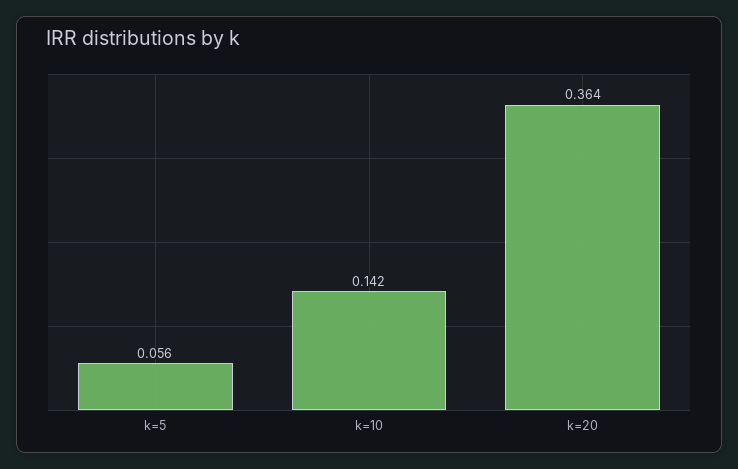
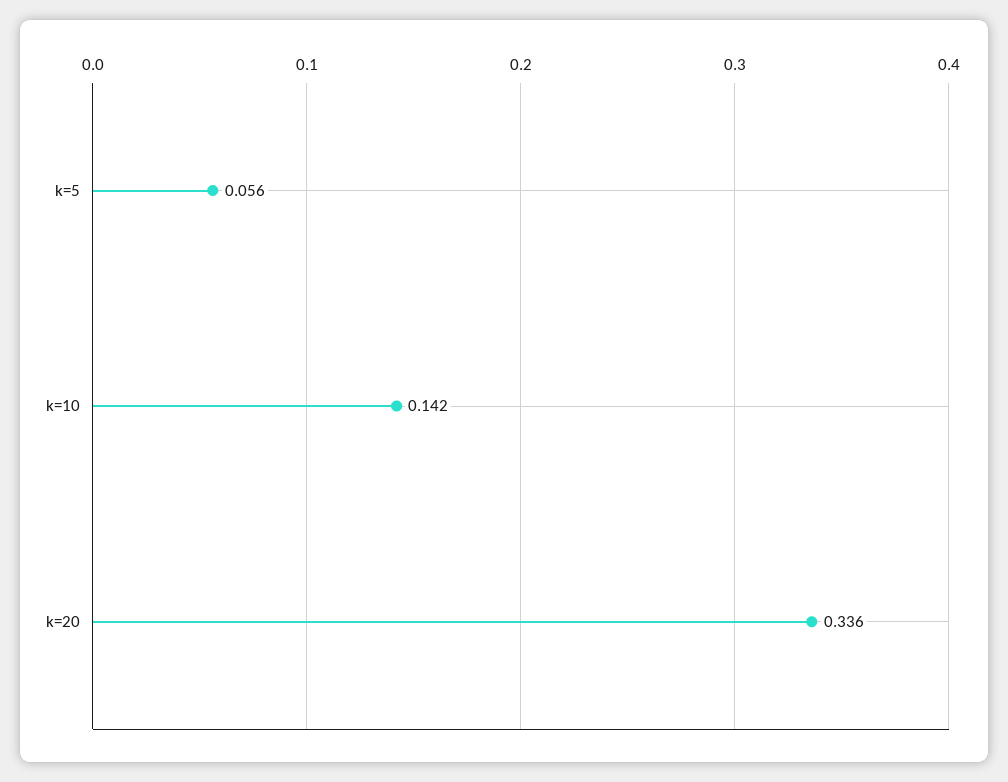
  {
    "k=5": 0.056,
    "k=10": 0.142,
-   "k=20": 0.364
+   "k=20": 0.336
  }

